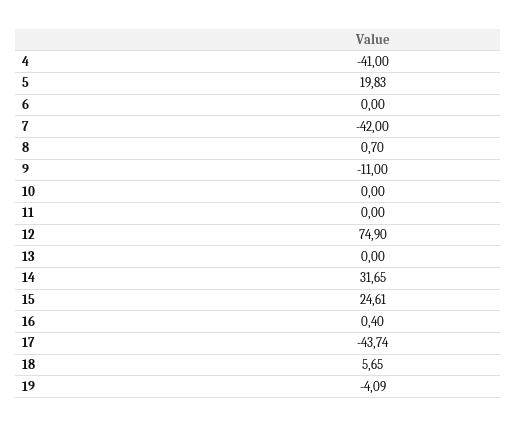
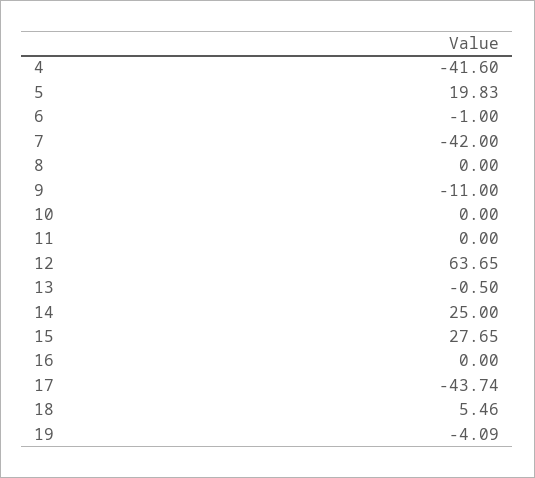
  {
-   "4": -41,
+   "4": -41.6,
    "5": 19.83,
-   "6": 0,
+   "6": -1,
    "7": -42,
-   "8": 0.7,
+   "8": 0,
    "9": -11,
    "10": 0,
    "11": 0,
-   "12": 74.9,
+   "12": 63.65,
-   "13": 0,
+   "13": -0.5,
-   "14": 31.65,
+   "14": 25,
-   "15": 24.61,
+   "15": 27.65,
-   "16": 0.4,
+   "16": 0,
    "17": -43.74,
-   "18": 5.65,
+   "18": 5.46,
    "19": -4.09
  }

